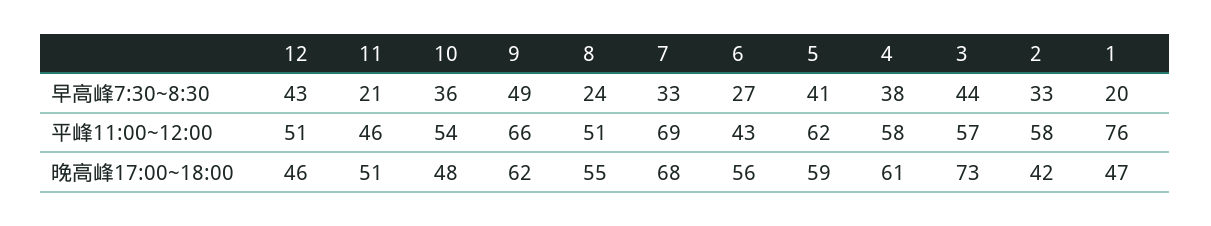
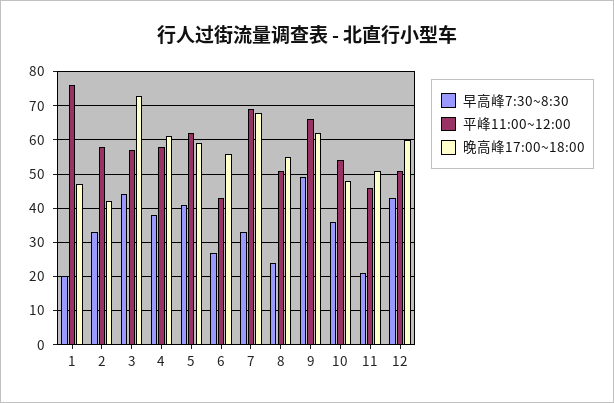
  {
    "早高峰7:30~8:30": {
      "12": 43,
      "11": 21,
      "10": 36,
      "9": 49,
      "8": 24,
      "7": 33,
      "6": 27,
      "5": 41,
      "4": 38,
      "3": 44,
      "2": 33,
      "1": 20
    },
    "平峰11:00~12:00": {
      "12": 51,
      "11": 46,
      "10": 54,
      "9": 66,
      "8": 51,
      "7": 69,
      "6": 43,
      "5": 62,
      "4": 58,
      "3": 57,
      "2": 58,
      "1": 76
    },
    "晚高峰17:00~18:00": {
-     "12": 46,
+     "12": 60,
      "11": 51,
      "10": 48,
      "9": 62,
      "8": 55,
      "7": 68,
      "6": 56,
      "5": 59,
      "4": 61,
      "3": 73,
      "2": 42,
      "1": 47
    }
  }

